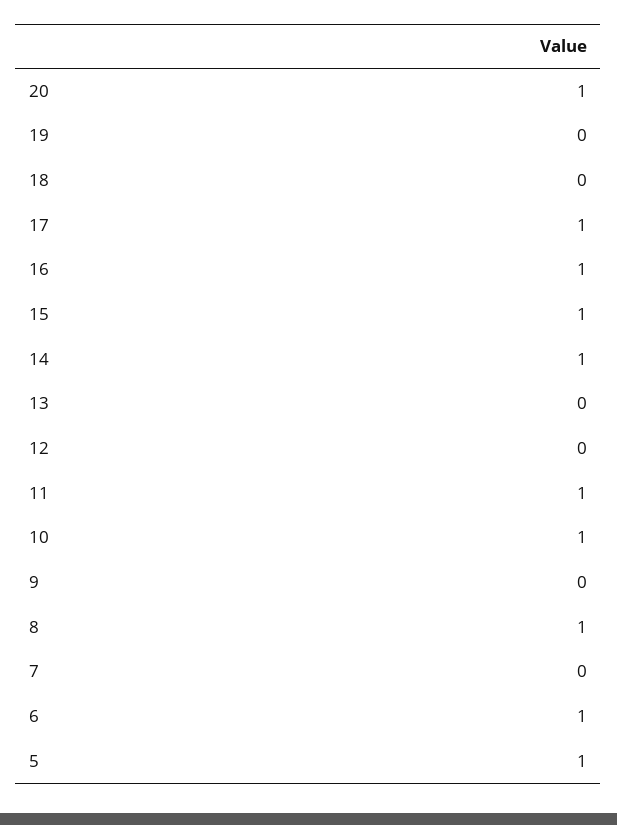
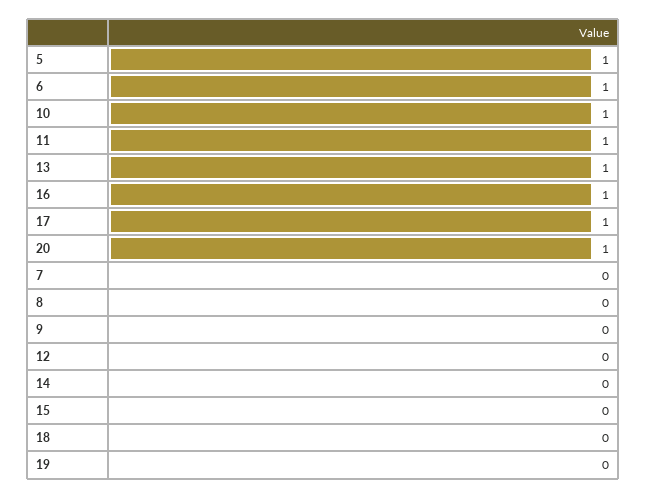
  {
    "20": 1,
    "19": 0,
    "18": 0,
    "17": 1,
    "16": 1,
-   "15": 1,
+   "15": 0,
-   "14": 1,
+   "14": 0,
-   "13": 0,
+   "13": 1,
    "12": 0,
    "11": 1,
    "10": 1,
    "9": 0,
-   "8": 1,
+   "8": 0,
    "7": 0,
    "6": 1,
    "5": 1
  }

